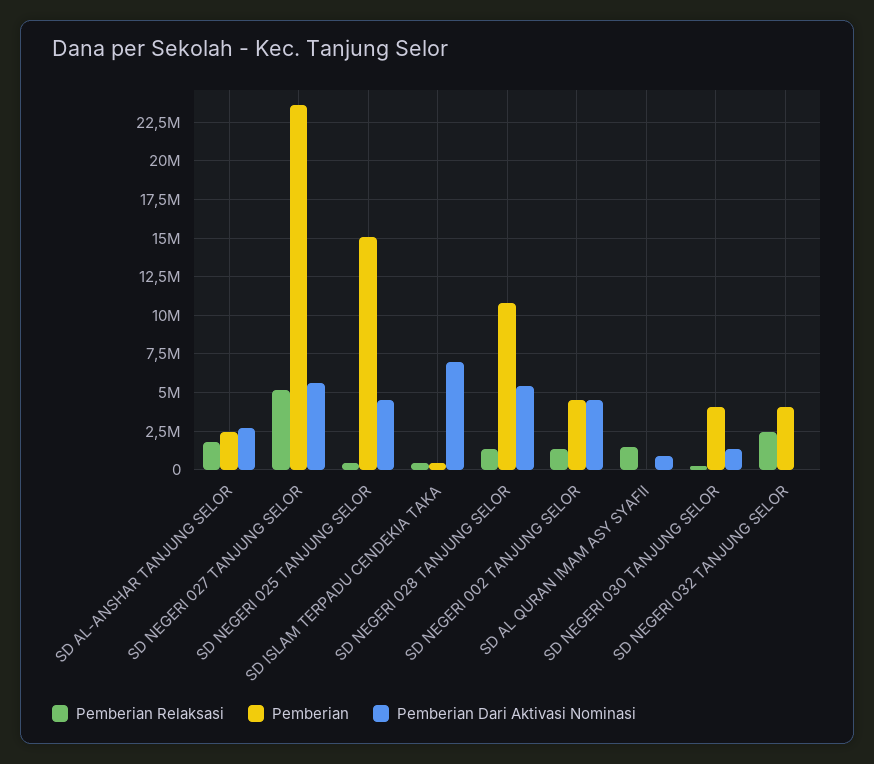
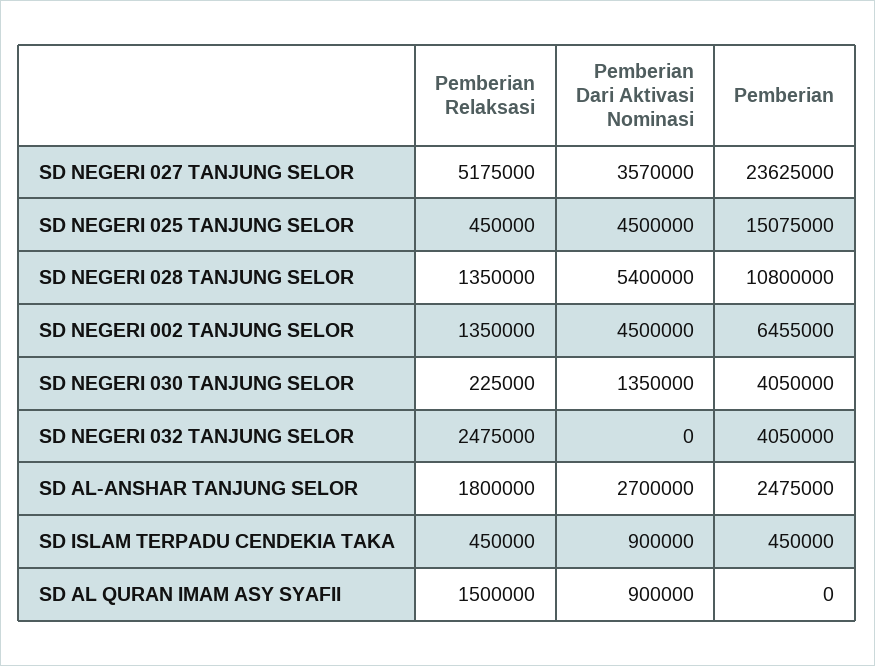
  {
    "Pemberian Relaksasi": {
      "SD AL-ANSHAR TANJUNG SELOR": 1800000,
      "SD NEGERI 027 TANJUNG SELOR": 5175000,
      "SD NEGERI 025 TANJUNG SELOR": 450000,
      "SD ISLAM TERPADU CENDEKIA TAKA": 450000,
      "SD NEGERI 028 TANJUNG SELOR": 1350000,
      "SD NEGERI 002 TANJUNG SELOR": 1350000,
      "SD AL QURAN IMAM ASY SYAFII": 1500000,
      "SD NEGERI 030 TANJUNG SELOR": 225000,
      "SD NEGERI 032 TANJUNG SELOR": 2475000
    },
    "Pemberian": {
      "SD AL-ANSHAR TANJUNG SELOR": 2475000,
      "SD NEGERI 027 TANJUNG SELOR": 23625000,
      "SD NEGERI 025 TANJUNG SELOR": 15075000,
      "SD ISLAM TERPADU CENDEKIA TAKA": 450000,
      "SD NEGERI 028 TANJUNG SELOR": 10800000,
-     "SD NEGERI 002 TANJUNG SELOR": 4500000,
+     "SD NEGERI 002 TANJUNG SELOR": 6455000,
      "SD AL QURAN IMAM ASY SYAFII": 0,
      "SD NEGERI 030 TANJUNG SELOR": 4050000,
      "SD NEGERI 032 TANJUNG SELOR": 4050000
    },
    "Pemberian Dari Aktivasi Nominasi": {
      "SD AL-ANSHAR TANJUNG SELOR": 2700000,
-     "SD NEGERI 027 TANJUNG SELOR": 5500000,
+     "SD NEGERI 027 TANJUNG SELOR": 3570000,
      "SD NEGERI 025 TANJUNG SELOR": 4500000,
-     "SD ISLAM TERPADU CENDEKIA TAKA": 7000000,
+     "SD ISLAM TERPADU CENDEKIA TAKA": 900000,
      "SD NEGERI 028 TANJUNG SELOR": 5400000,
      "SD NEGERI 002 TANJUNG SELOR": 4500000,
      "SD AL QURAN IMAM ASY SYAFII": 900000,
      "SD NEGERI 030 TANJUNG SELOR": 1350000,
      "SD NEGERI 032 TANJUNG SELOR": 0
    }
  }

